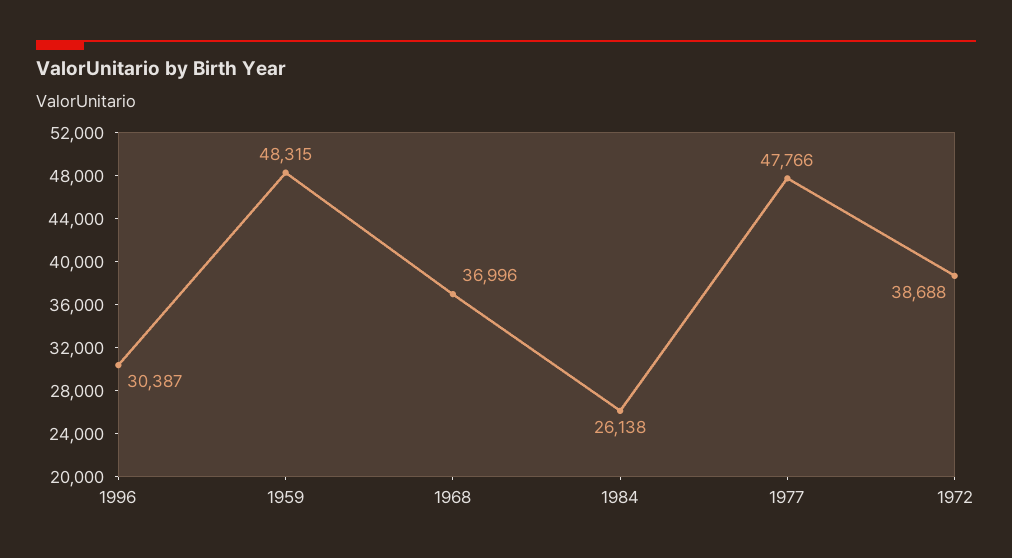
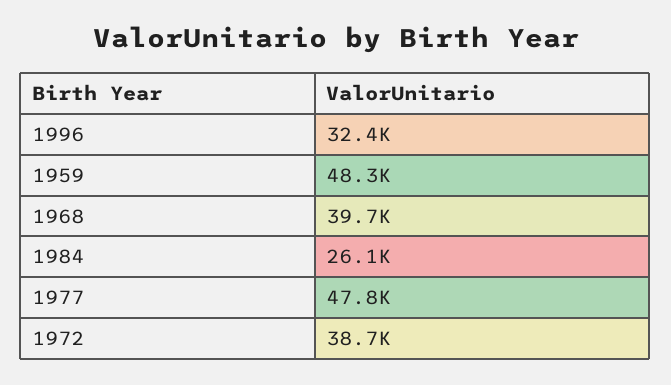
  {
-   "1996": 30387,
+   "1996": 32400,
    "1959": 48315,
-   "1968": 36996,
+   "1968": 39700,
    "1984": 26138,
    "1977": 47766,
    "1972": 38688
  }

